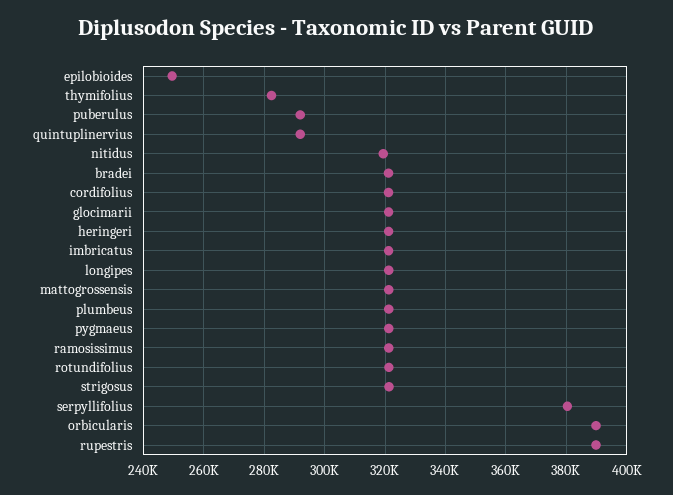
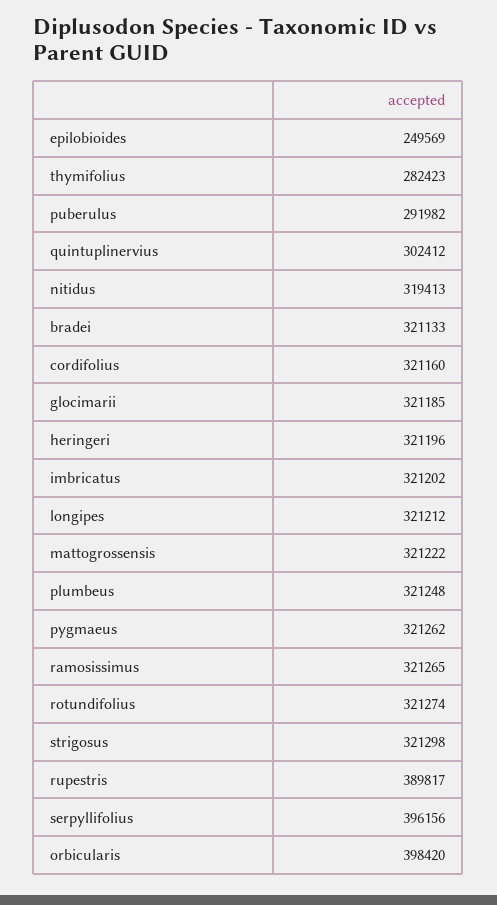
  {
    "epilobioides": 249569,
    "thymifolius": 282423,
    "puberulus": 291982,
-   "quintuplinervius": 292000,
+   "quintuplinervius": 302412,
    "nitidus": 319413,
    "bradei": 321133,
    "cordifolius": 321160,
    "glocimarii": 321185,
    "heringeri": 321196,
    "imbricatus": 321202,
    "longipes": 321212,
    "mattogrossensis": 321222,
    "plumbeus": 321248,
    "pygmaeus": 321262,
    "ramosissimus": 321265,
    "rotundifolius": 321274,
    "strigosus": 321298,
-   "serpyllifolius": 380000,
+   "serpyllifolius": 396156,
-   "orbicularis": 390000,
+   "orbicularis": 398420,
    "rupestris": 389817
  }

